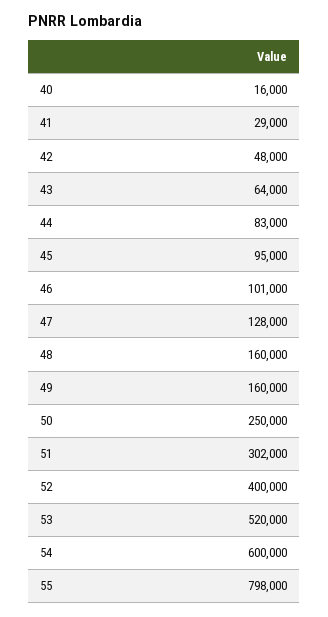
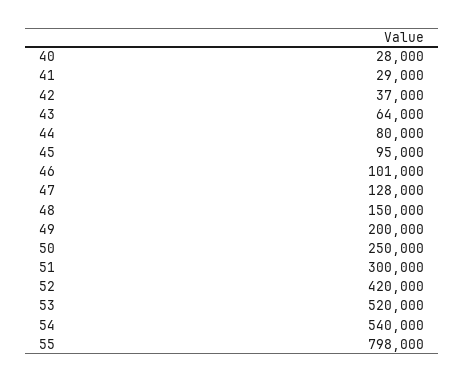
  {
-   "40": 16000,
+   "40": 28000,
    "41": 29000,
-   "42": 48000,
+   "42": 37000,
    "43": 64000,
-   "44": 83000,
+   "44": 80000,
    "45": 95000,
    "46": 101000,
    "47": 128000,
-   "48": 160000,
+   "48": 150000,
-   "49": 160000,
+   "49": 200000,
    "50": 250000,
-   "51": 302000,
+   "51": 300000,
-   "52": 400000,
+   "52": 420000,
    "53": 520000,
-   "54": 600000,
+   "54": 540000,
    "55": 798000
  }

